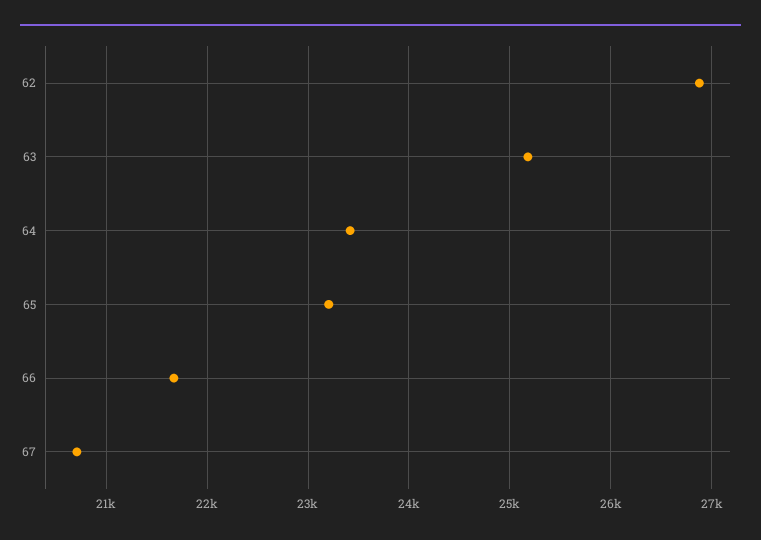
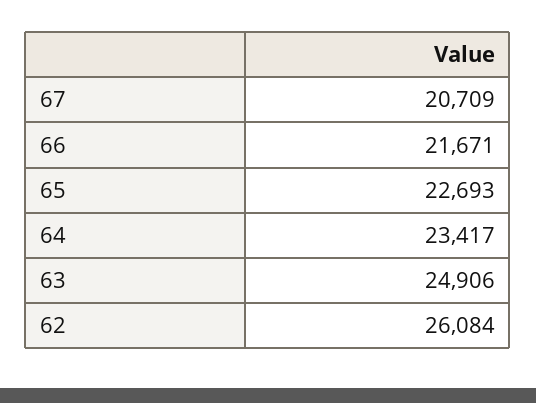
  {
-   "62": 26900,
+   "62": 26084,
-   "63": 25200,
+   "63": 24906,
    "64": 23417,
-   "65": 23200,
+   "65": 22693,
    "66": 21671,
    "67": 20709
  }

